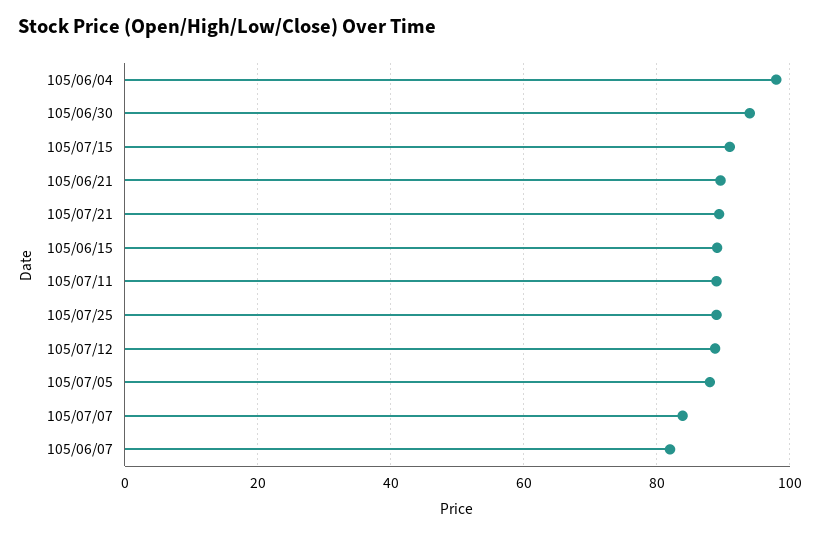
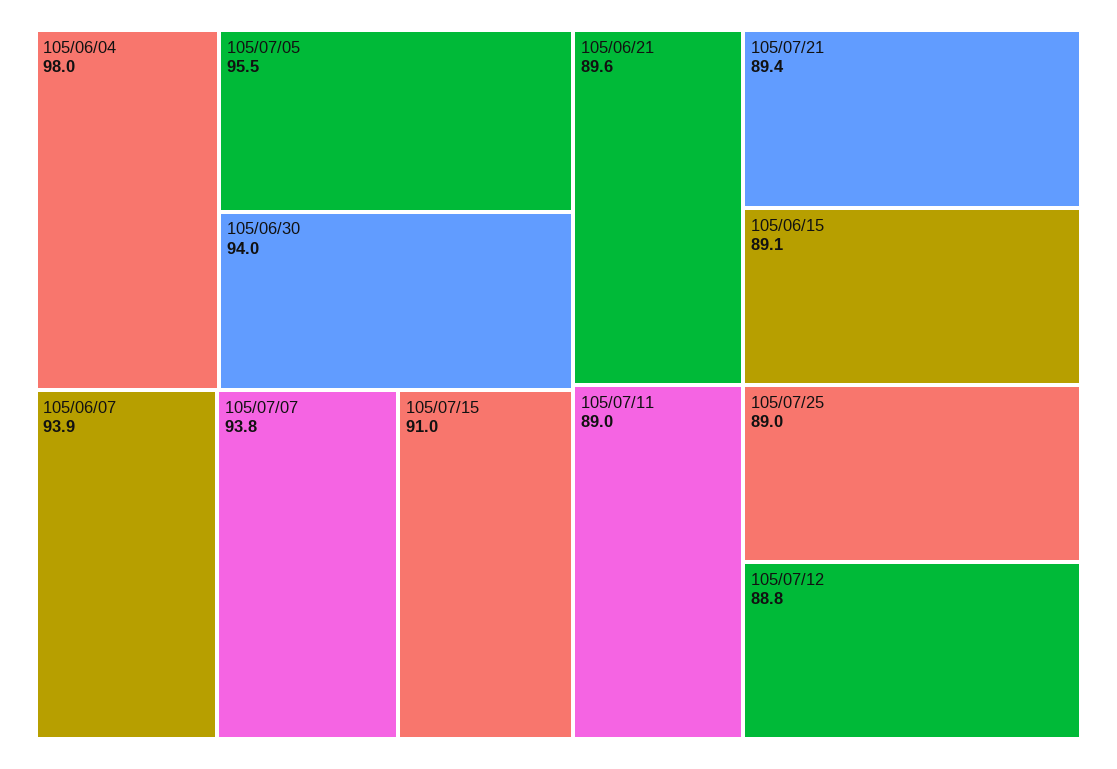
  {
    "105/06/04": 98,
    "105/06/30": 94,
    "105/07/15": 91,
    "105/06/21": 89.6,
    "105/07/21": 89.4,
    "105/06/15": 89.1,
    "105/07/11": 89,
    "105/07/25": 89,
    "105/07/12": 88.8,
-   "105/07/05": 88,
+   "105/07/05": 95.5,
-   "105/07/07": 84,
+   "105/07/07": 93.8,
-   "105/06/07": 82
+   "105/06/07": 93.9
  }

